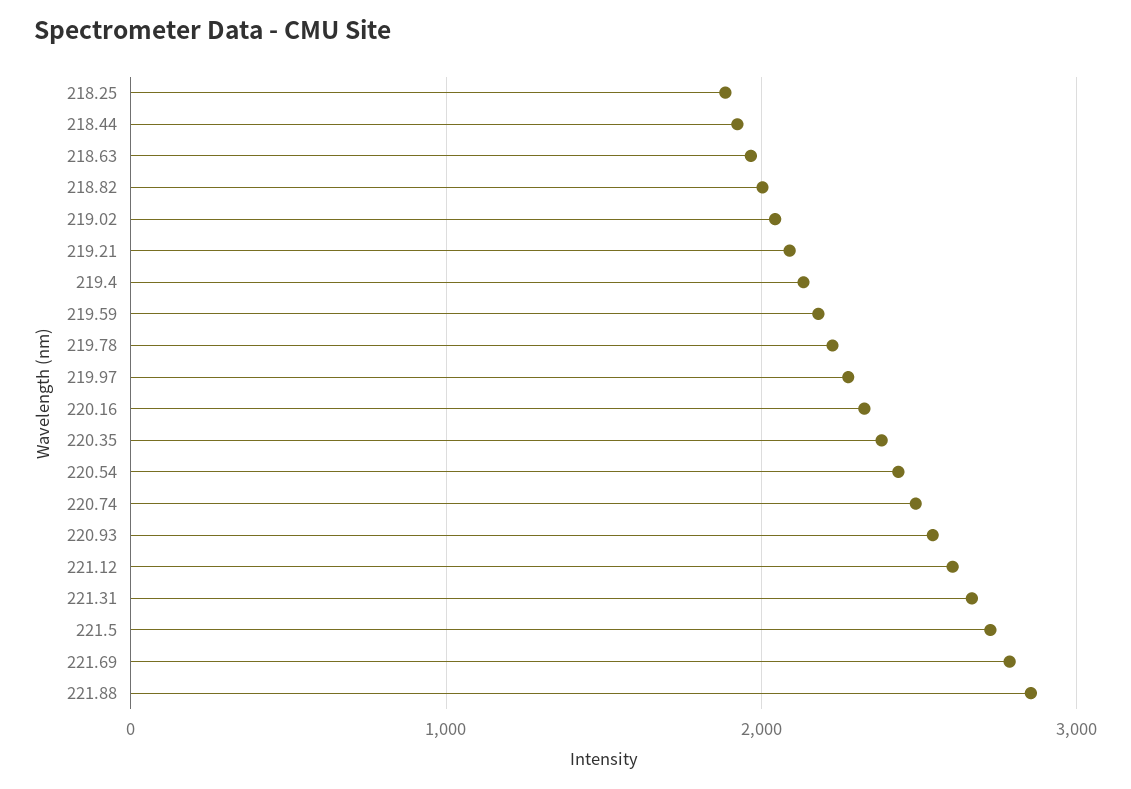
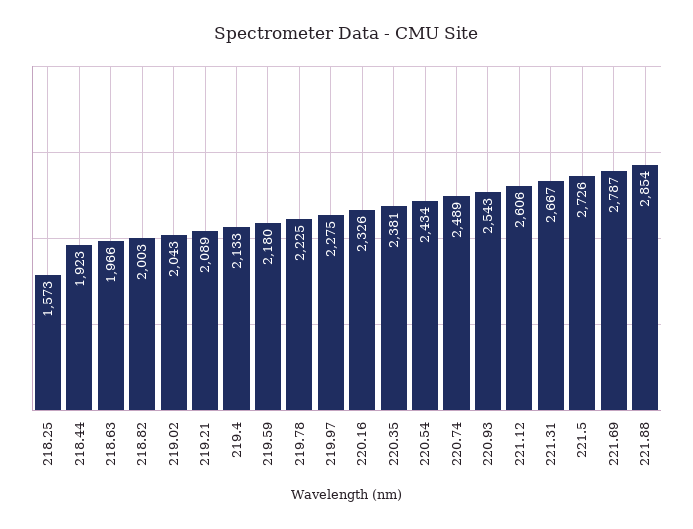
  {
-   "218.25": 1900,
+   "218.25": 1573,
    "218.44": 1923,
    "218.63": 1966,
    "218.82": 2003,
    "219.02": 2043,
    "219.21": 2089,
    "219.4": 2133,
    "219.59": 2180,
    "219.78": 2225,
    "219.97": 2275,
    "220.16": 2326,
    "220.35": 2381,
    "220.54": 2434,
    "220.74": 2489,
    "220.93": 2543,
    "221.12": 2606,
    "221.31": 2667,
    "221.5": 2726,
    "221.69": 2787,
    "221.88": 2854
  }

